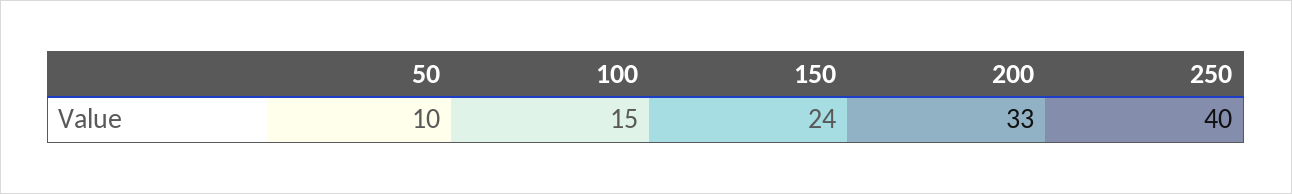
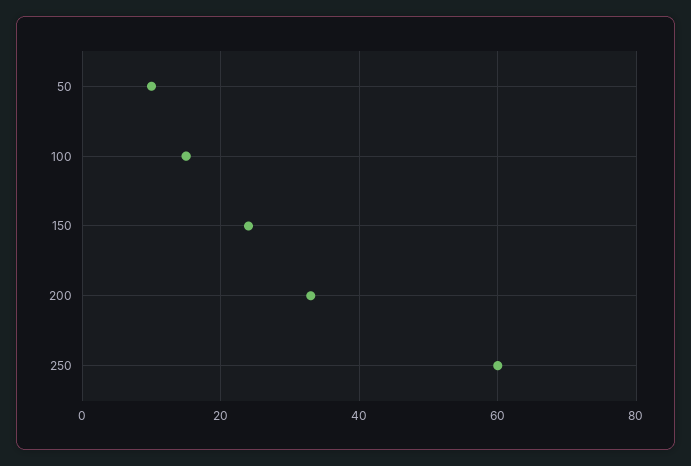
  {
    "50": 10,
    "100": 15,
    "150": 24,
    "200": 33,
-   "250": 40
+   "250": 60
  }

